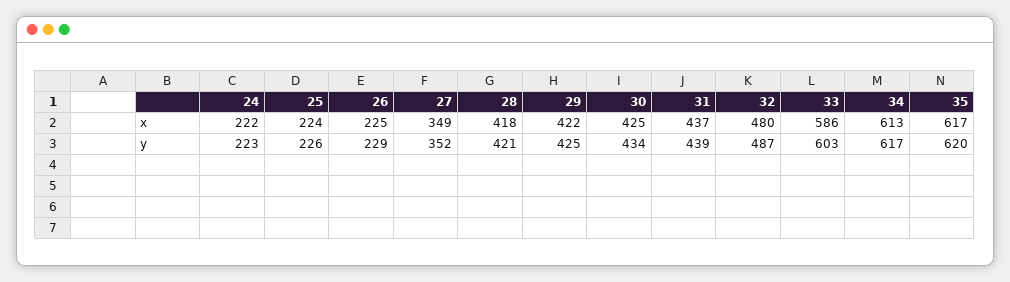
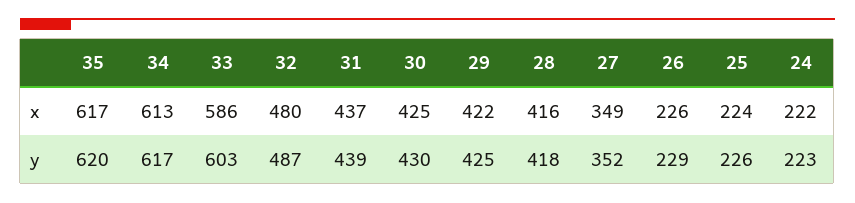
  {
    "24": {
      "x": 222,
      "y": 223
    },
    "25": {
      "x": 224,
      "y": 226
    },
    "26": {
-     "x": 225,
+     "x": 226,
      "y": 229
    },
    "27": {
      "x": 349,
      "y": 352
    },
    "28": {
-     "x": 418,
+     "x": 416,
-     "y": 421
+     "y": 418
    },
    "29": {
      "x": 422,
      "y": 425
    },
    "30": {
      "x": 425,
-     "y": 434
+     "y": 430
    },
    "31": {
      "x": 437,
      "y": 439
    },
    "32": {
      "x": 480,
      "y": 487
    },
    "33": {
      "x": 586,
      "y": 603
    },
    "34": {
      "x": 613,
      "y": 617
    },
    "35": {
      "x": 617,
      "y": 620
    }
  }

